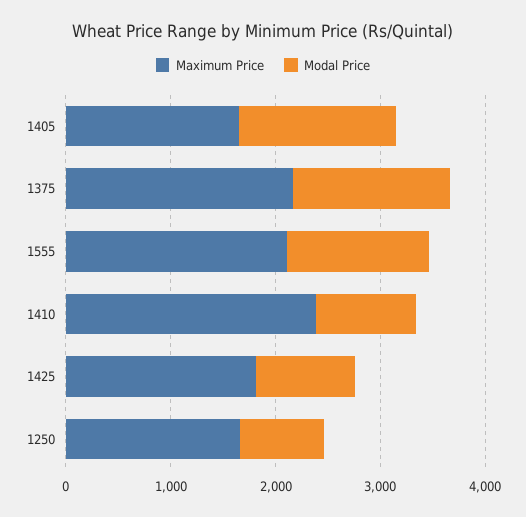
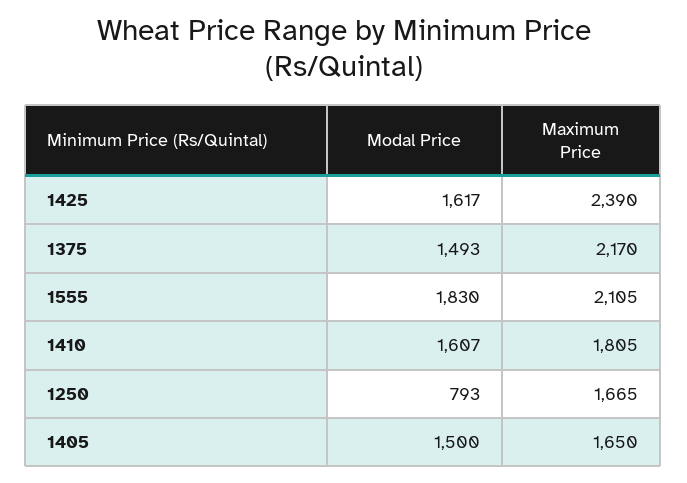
  {
    "Maximum Price": {
      "1405": 1650,
      "1375": 2170,
      "1555": 2105,
-     "1410": 2400,
+     "1410": 1805,
-     "1425": 1800,
+     "1425": 2390,
      "1250": 1665
    },
    "Modal Price": {
      "1405": 1500,
      "1375": 1493,
-     "1555": 1400,
+     "1555": 1830,
-     "1410": 1000,
+     "1410": 1607,
-     "1425": 1000,
+     "1425": 1617,
      "1250": 793
    }
  }

